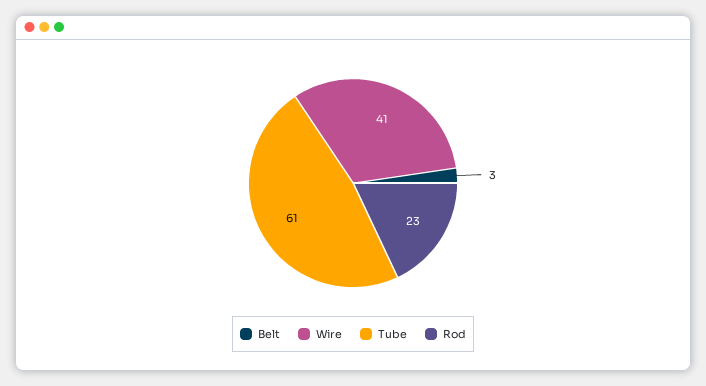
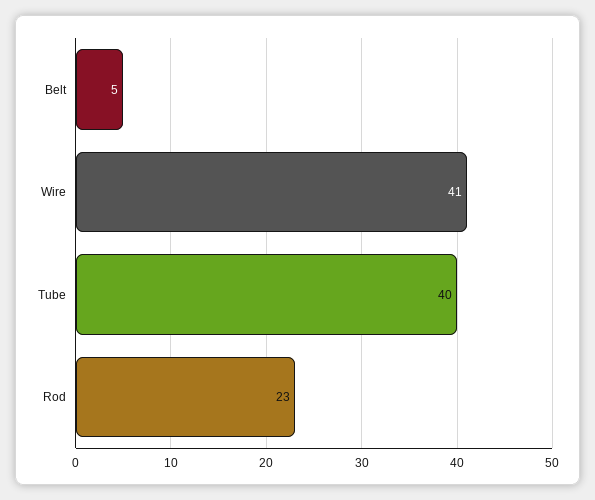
  {
-   "Belt": 3,
+   "Belt": 5,
    "Wire": 41,
-   "Tube": 61,
+   "Tube": 40,
    "Rod": 23
  }

